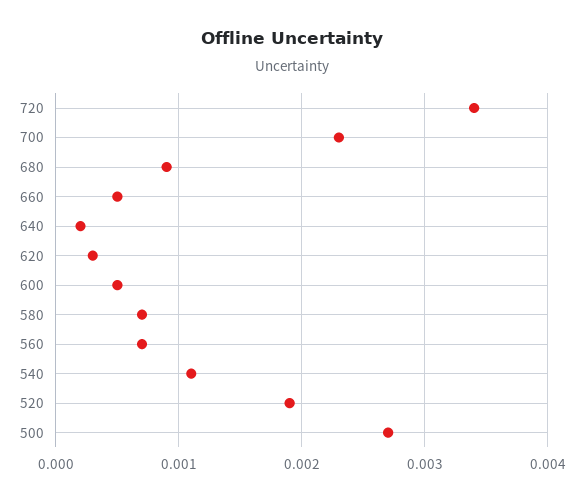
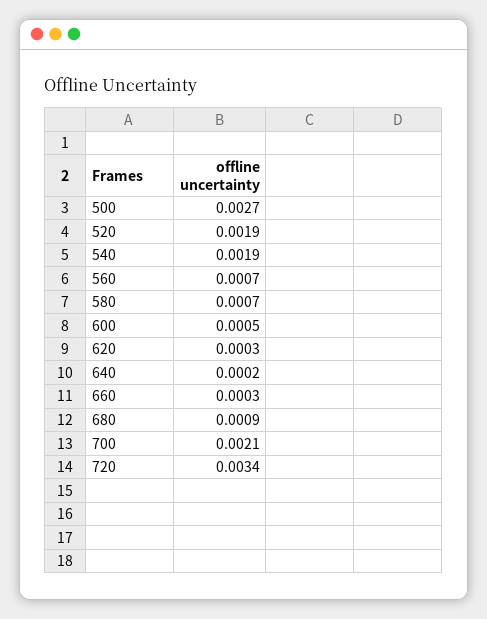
  {
    "720": 0.0034,
-   "700": 0.0023,
+   "700": 0.0021,
    "680": 0.0009,
-   "660": 0.0005,
+   "660": 0.0003,
    "640": 0.0002,
    "620": 0.0003,
    "600": 0.0005,
    "580": 0.0007,
    "560": 0.0007,
-   "540": 0.0011,
+   "540": 0.0019,
    "520": 0.0019,
    "500": 0.0027
  }

